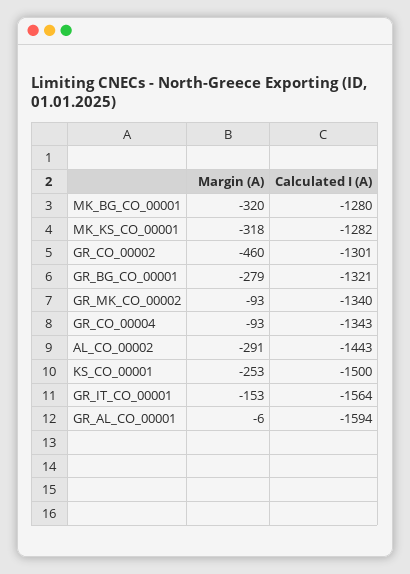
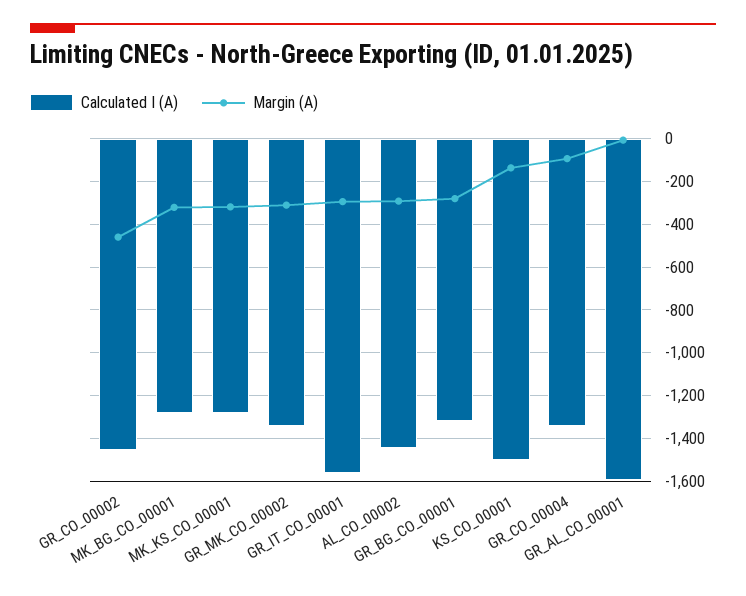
  {
    "Margin (A)": {
      "MK_BG_CO_00001": -320,
      "MK_KS_CO_00001": -318,
      "GR_CO_00002": -460,
      "GR_BG_CO_00001": -279,
-     "GR_MK_CO_00002": -93,
+     "GR_MK_CO_00002": -300,
      "GR_CO_00004": -93,
      "AL_CO_00002": -291,
-     "KS_CO_00001": -253,
+     "KS_CO_00001": -150,
-     "GR_IT_CO_00001": -153,
+     "GR_IT_CO_00001": -300,
      "GR_AL_CO_00001": -6
    },
    "Calculated I (A)": {
      "MK_BG_CO_00001": -1280,
      "MK_KS_CO_00001": -1282,
-     "GR_CO_00002": -1301,
+     "GR_CO_00002": -1450,
      "GR_BG_CO_00001": -1321,
      "GR_MK_CO_00002": -1340,
      "GR_CO_00004": -1343,
      "AL_CO_00002": -1443,
      "KS_CO_00001": -1500,
      "GR_IT_CO_00001": -1564,
      "GR_AL_CO_00001": -1594
    }
  }

